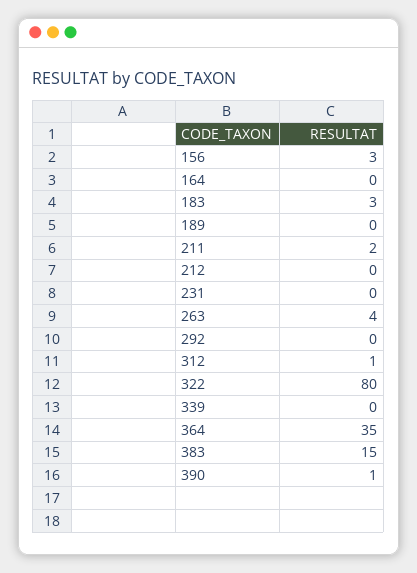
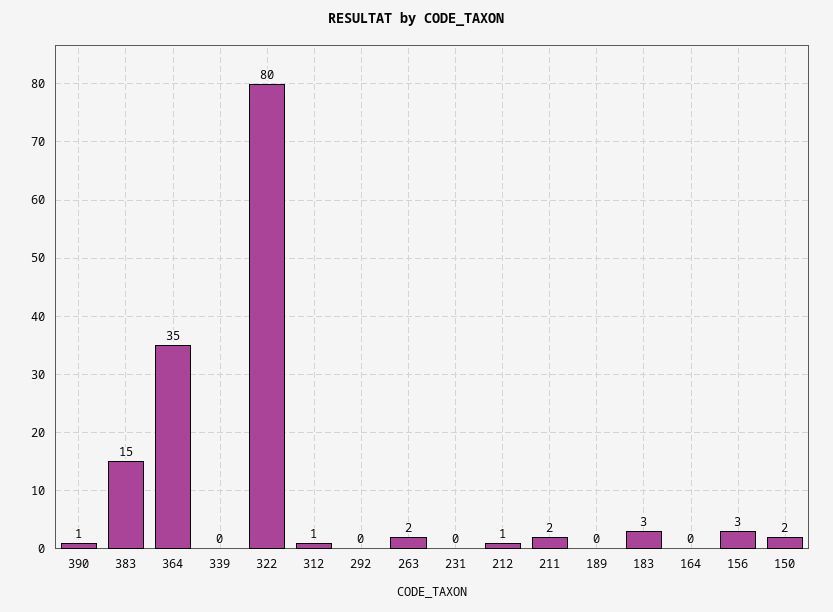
  {
    "156": 3,
    "164": 0,
    "183": 3,
    "189": 0,
    "211": 2,
-   "212": 0,
+   "212": 1,
    "231": 0,
-   "263": 4,
+   "263": 2,
    "292": 0,
    "312": 1,
    "322": 80,
    "339": 0,
    "364": 35,
    "383": 15,
-   "390": 1
+   "390": 1,
+   "150": 2
  }

